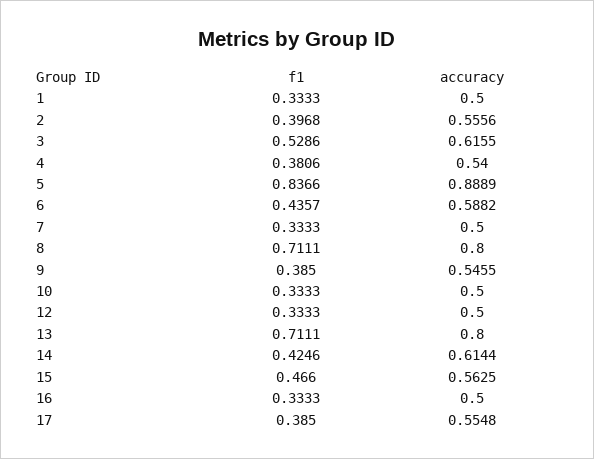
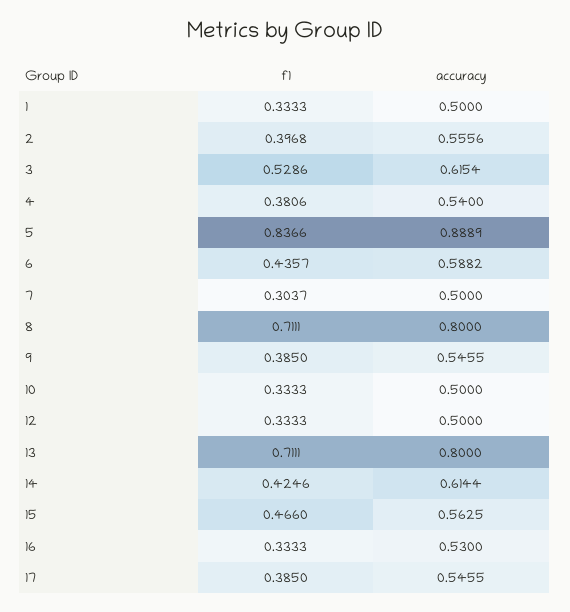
  {
    "f1": {
      "1": 0.3333,
      "2": 0.3968,
      "3": 0.5286,
      "4": 0.3806,
      "5": 0.8366,
      "6": 0.4357,
-     "7": 0.3333,
+     "7": 0.3037,
      "8": 0.7111,
      "9": 0.385,
      "10": 0.3333,
      "12": 0.3333,
      "13": 0.7111,
      "14": 0.4246,
      "15": 0.466,
      "16": 0.3333,
      "17": 0.385
    },
    "accuracy": {
      "1": 0.5,
      "2": 0.5556,
-     "3": 0.6155,
+     "3": 0.6154,
      "4": 0.54,
      "5": 0.8889,
      "6": 0.5882,
      "7": 0.5,
      "8": 0.8,
      "9": 0.5455,
      "10": 0.5,
      "12": 0.5,
      "13": 0.8,
      "14": 0.6144,
      "15": 0.5625,
-     "16": 0.5,
+     "16": 0.53,
-     "17": 0.5548
+     "17": 0.5455
    }
  }

